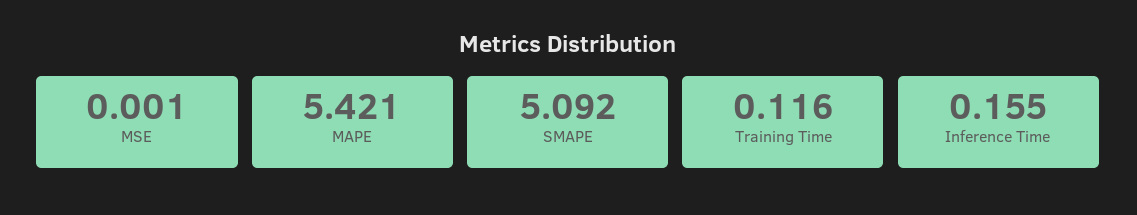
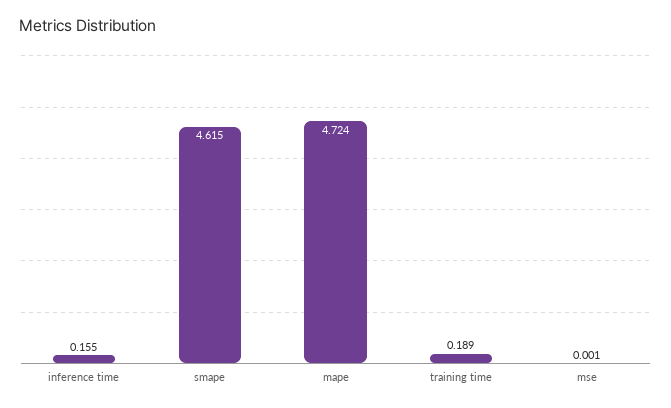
  {
    "MSE": 0.001,
-   "MAPE": 5.421,
+   "MAPE": 4.724,
-   "SMAPE": 5.092,
+   "SMAPE": 4.615,
-   "Training Time": 0.116,
+   "Training Time": 0.189,
    "Inference Time": 0.155
  }

